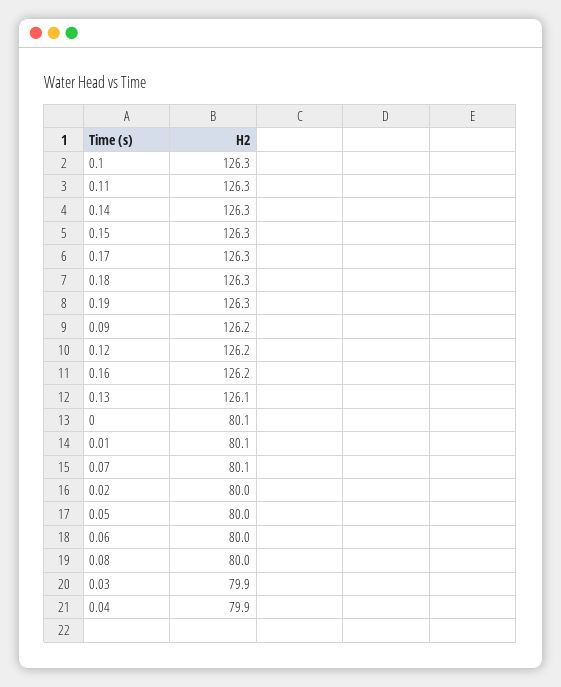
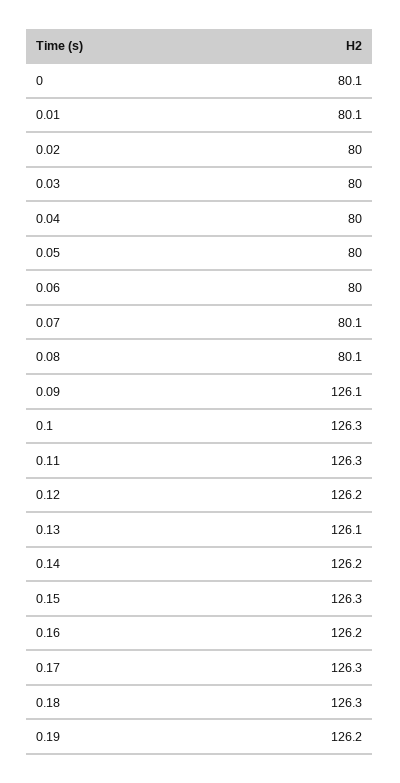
  {
    "0.1": 126.3,
    "0.11": 126.3,
-   "0.14": 126.3,
+   "0.14": 126.2,
    "0.15": 126.3,
    "0.17": 126.3,
    "0.18": 126.3,
-   "0.19": 126.3,
+   "0.19": 126.2,
-   "0.09": 126.2,
+   "0.09": 126.1,
    "0.12": 126.2,
    "0.16": 126.2,
    "0.13": 126.1,
    "0": 80.1,
    "0.01": 80.1,
    "0.07": 80.1,
    "0.02": 80,
    "0.05": 80,
    "0.06": 80,
-   "0.08": 80,
+   "0.08": 80.1,
-   "0.03": 79.9,
+   "0.03": 80,
-   "0.04": 79.9
+   "0.04": 80
  }

